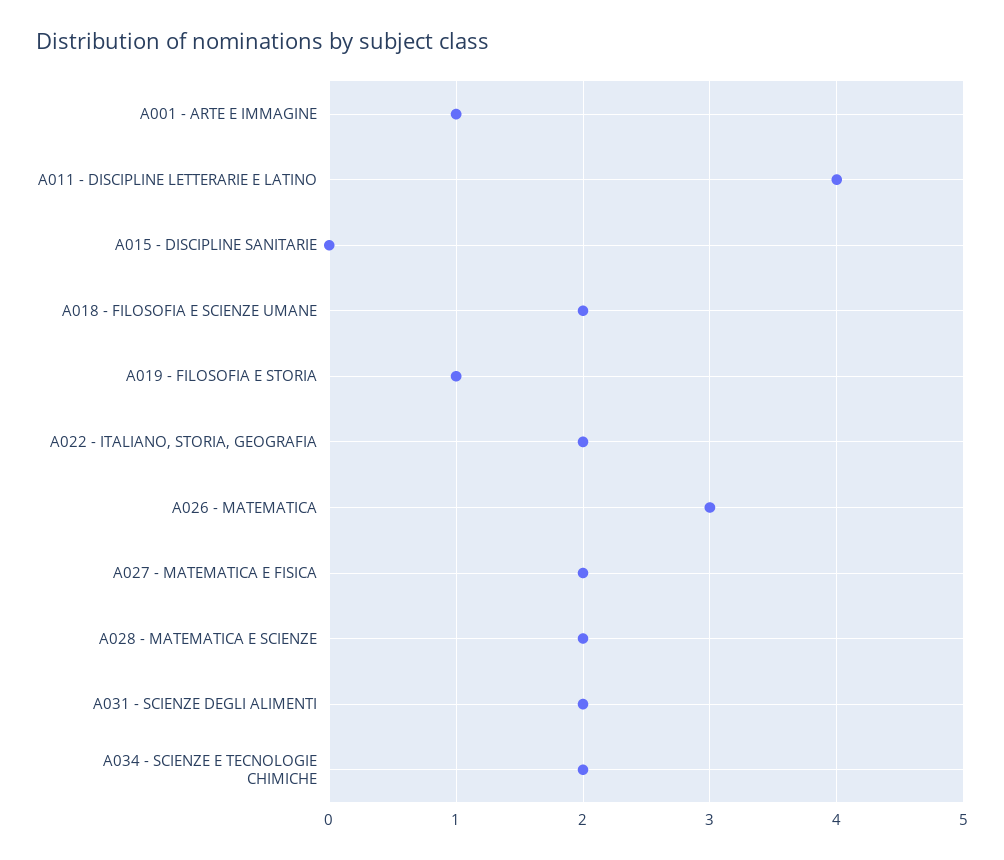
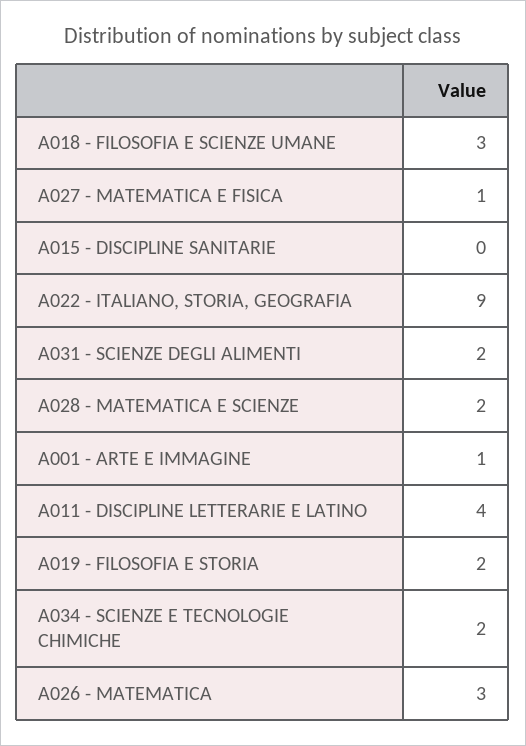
  {
    "A001 - ARTE E IMMAGINE": 1,
    "A011 - DISCIPLINE LETTERARIE E LATINO": 4,
    "A015 - DISCIPLINE SANITARIE": 0,
-   "A018 - FILOSOFIA E SCIENZE UMANE": 2,
+   "A018 - FILOSOFIA E SCIENZE UMANE": 3,
-   "A019 - FILOSOFIA E STORIA": 1,
+   "A019 - FILOSOFIA E STORIA": 2,
-   "A022 - ITALIANO, STORIA, GEOGRAFIA": 2,
+   "A022 - ITALIANO, STORIA, GEOGRAFIA": 9,
    "A026 - MATEMATICA": 3,
-   "A027 - MATEMATICA E FISICA": 2,
+   "A027 - MATEMATICA E FISICA": 1,
    "A028 - MATEMATICA E SCIENZE": 2,
    "A031 - SCIENZE DEGLI ALIMENTI": 2,
    "A034 - SCIENZE E TECNOLOGIE CHIMICHE": 2
  }

